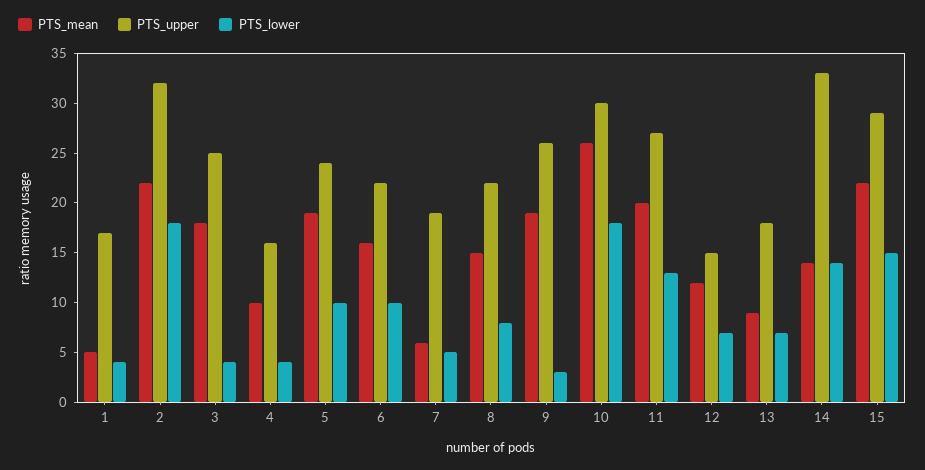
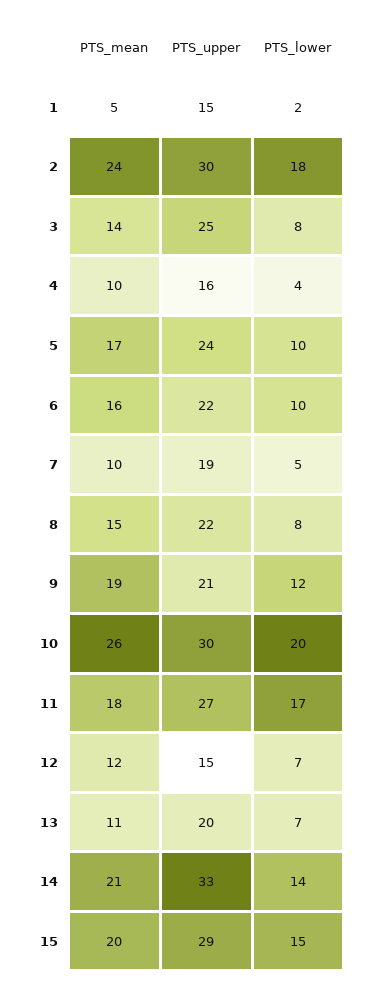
  {
    "PTS_mean": {
      "1": 5,
-     "2": 22,
+     "2": 24,
-     "3": 18,
+     "3": 14,
      "4": 10,
-     "5": 19,
+     "5": 17,
      "6": 16,
-     "7": 6,
+     "7": 10,
      "8": 15,
      "9": 19,
      "10": 26,
-     "11": 20,
+     "11": 18,
      "12": 12,
-     "13": 9,
+     "13": 11,
-     "14": 14,
+     "14": 21,
-     "15": 22
+     "15": 20
    },
    "PTS_upper": {
-     "1": 17,
+     "1": 15,
-     "2": 32,
+     "2": 30,
      "3": 25,
      "4": 16,
      "5": 24,
      "6": 22,
      "7": 19,
      "8": 22,
-     "9": 26,
+     "9": 21,
      "10": 30,
      "11": 27,
      "12": 15,
-     "13": 18,
+     "13": 20,
      "14": 33,
      "15": 29
    },
    "PTS_lower": {
-     "1": 4,
+     "1": 2,
      "2": 18,
-     "3": 4,
+     "3": 8,
      "4": 4,
      "5": 10,
      "6": 10,
      "7": 5,
      "8": 8,
-     "9": 3,
+     "9": 12,
-     "10": 18,
+     "10": 20,
-     "11": 13,
+     "11": 17,
      "12": 7,
      "13": 7,
      "14": 14,
      "15": 15
    }
  }

